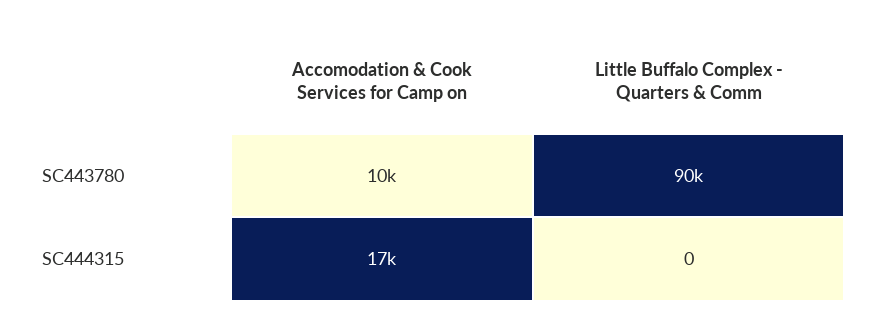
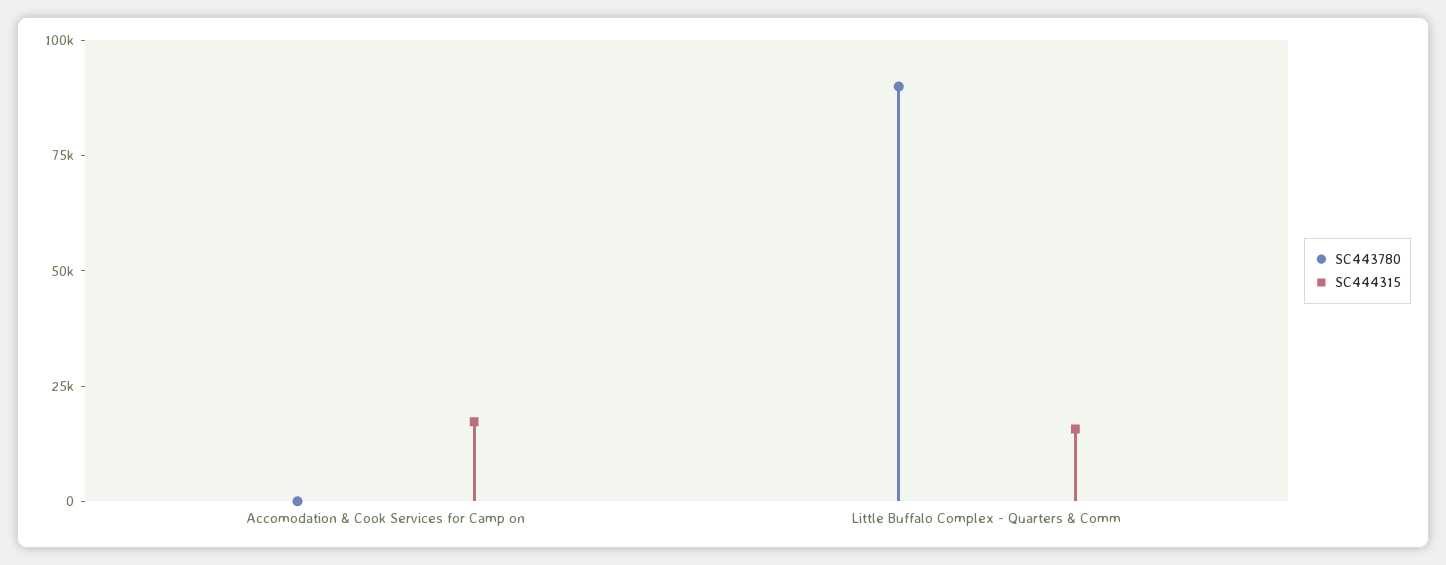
  {
    "SC443780": {
-     "Accomodation & Cook Services for Camp on": 10000,
+     "Accomodation & Cook Services for Camp on": 0,
      "Little Buffalo Complex - Quarters & Comm": 90000
    },
    "SC444315": {
      "Accomodation & Cook Services for Camp on": 17000,
-     "Little Buffalo Complex - Quarters & Comm": 0
+     "Little Buffalo Complex - Quarters & Comm": 15000
    }
  }

